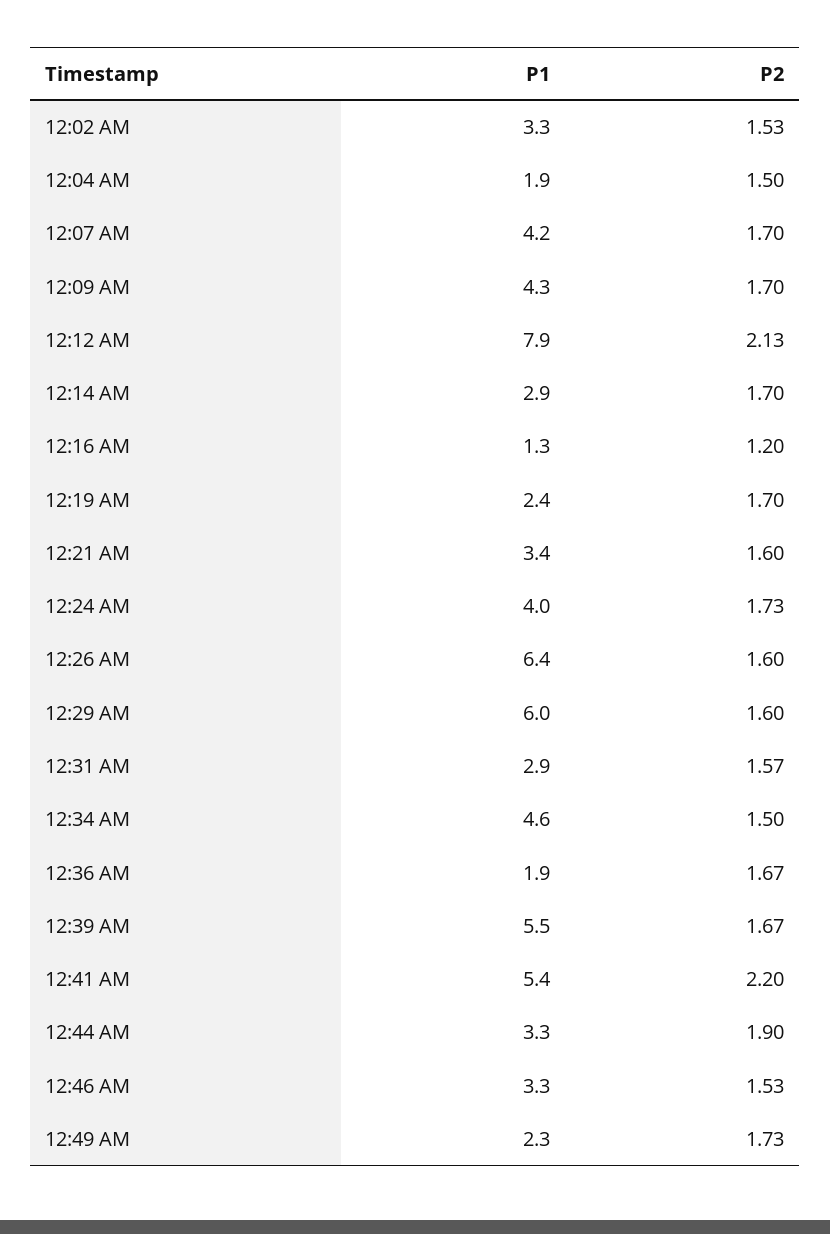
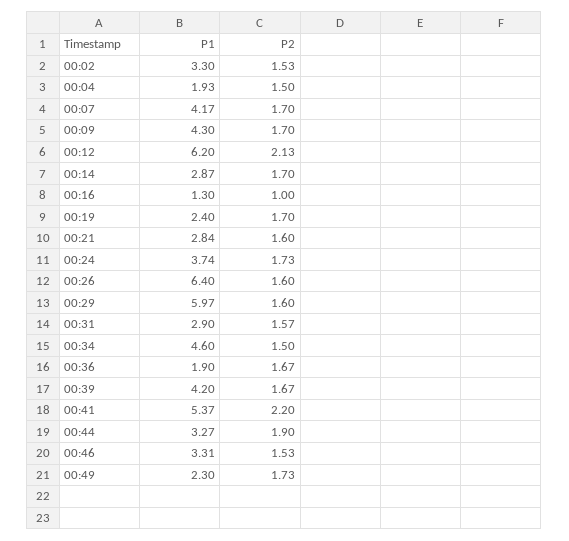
  {
    "P1": {
      "12:02 AM": 3.3,
      "12:04 AM": 1.93,
      "12:07 AM": 4.17,
      "12:09 AM": 4.3,
-     "12:12 AM": 7.9,
+     "12:12 AM": 6.2,
      "12:14 AM": 2.87,
      "12:16 AM": 1.3,
      "12:19 AM": 2.4,
-     "12:21 AM": 3.4,
+     "12:21 AM": 2.84,
-     "12:24 AM": 4,
+     "12:24 AM": 3.74,
      "12:26 AM": 6.4,
      "12:29 AM": 5.97,
      "12:31 AM": 2.9,
      "12:34 AM": 4.6,
      "12:36 AM": 1.9,
-     "12:39 AM": 5.5,
+     "12:39 AM": 4.2,
      "12:41 AM": 5.37,
      "12:44 AM": 3.27,
      "12:46 AM": 3.31,
      "12:49 AM": 2.3
    },
    "P2": {
      "12:02 AM": 1.53,
      "12:04 AM": 1.5,
      "12:07 AM": 1.7,
      "12:09 AM": 1.7,
      "12:12 AM": 2.13,
      "12:14 AM": 1.7,
-     "12:16 AM": 1.2,
+     "12:16 AM": 1,
      "12:19 AM": 1.7,
      "12:21 AM": 1.6,
      "12:24 AM": 1.73,
      "12:26 AM": 1.6,
      "12:29 AM": 1.6,
      "12:31 AM": 1.57,
      "12:34 AM": 1.5,
      "12:36 AM": 1.67,
      "12:39 AM": 1.67,
      "12:41 AM": 2.2,
      "12:44 AM": 1.9,
      "12:46 AM": 1.53,
      "12:49 AM": 1.73
    }
  }

